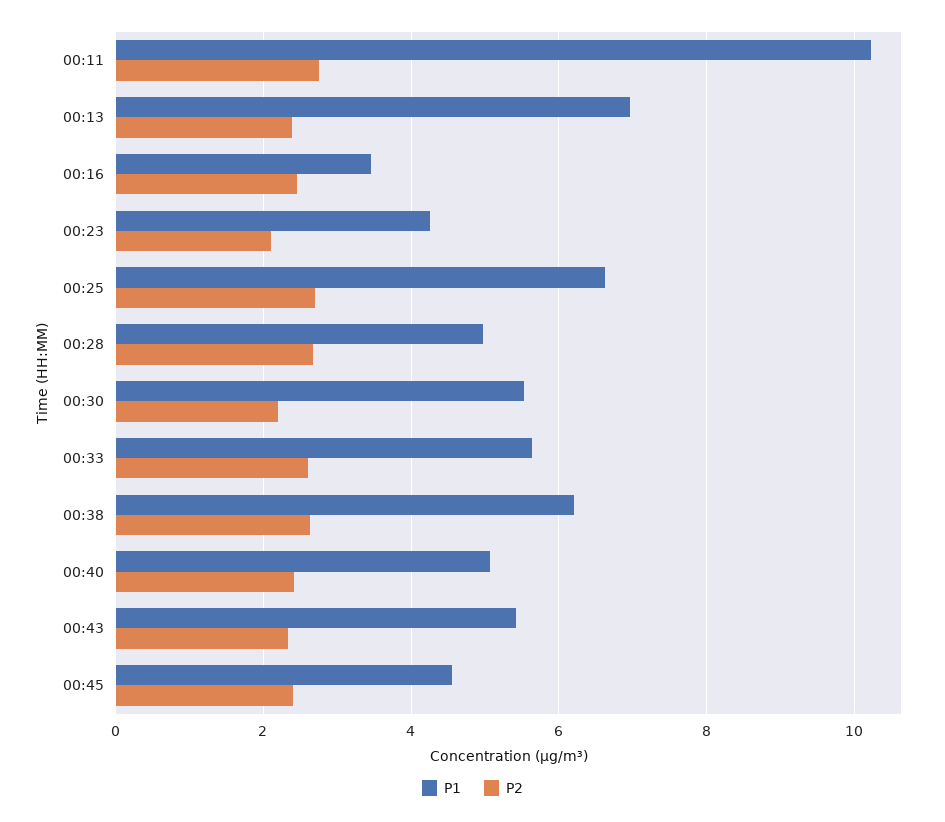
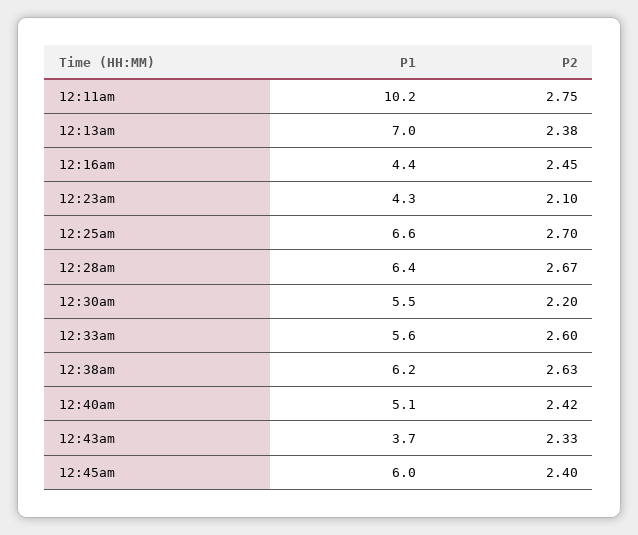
  {
    "P1": {
      "00:11": 10.2,
      "00:13": 7,
-     "00:16": 3.4,
+     "00:16": 4.4,
      "00:23": 4.3,
      "00:25": 6.6,
-     "00:28": 5,
+     "00:28": 6.4,
      "00:30": 5.5,
      "00:33": 5.6,
      "00:38": 6.2,
      "00:40": 5.1,
-     "00:43": 5.4,
+     "00:43": 3.7,
-     "00:45": 4.6
+     "00:45": 6
    },
    "P2": {
      "00:11": 2.75,
      "00:13": 2.38,
      "00:16": 2.45,
      "00:23": 2.1,
      "00:25": 2.7,
      "00:28": 2.67,
      "00:30": 2.2,
      "00:33": 2.6,
      "00:38": 2.63,
      "00:40": 2.42,
      "00:43": 2.33,
      "00:45": 2.4
    }
  }

